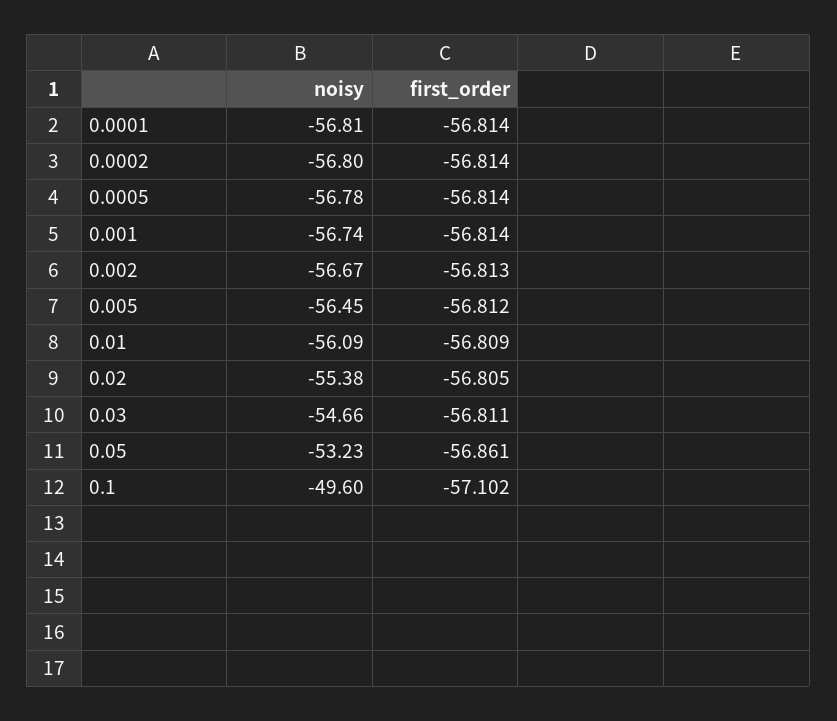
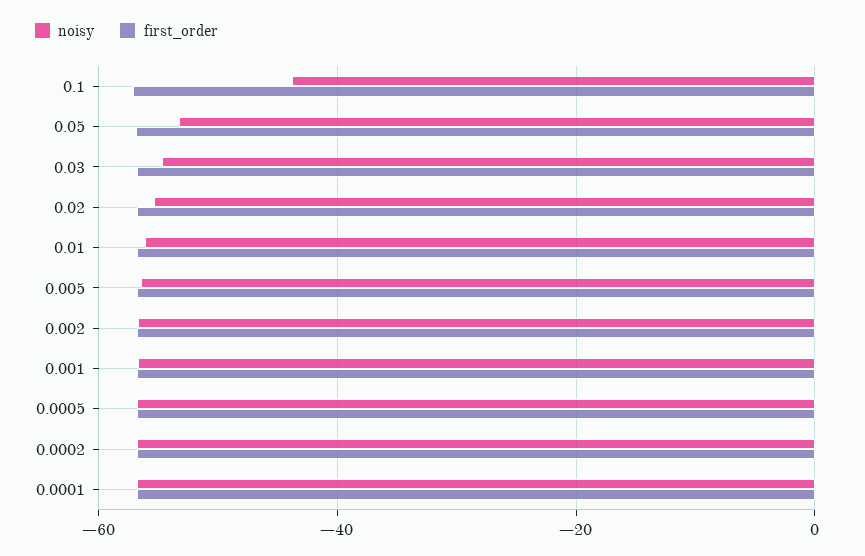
  {
    "noisy": {
      "0.0001": -56.81,
      "0.0002": -56.8,
      "0.0005": -56.78,
      "0.001": -56.74,
      "0.002": -56.67,
      "0.005": -56.45,
      "0.01": -56.09,
      "0.02": -55.38,
      "0.03": -54.66,
      "0.05": -53.23,
-     "0.1": -49.6
+     "0.1": -44
    },
    "first_order": {
      "0.0001": -56.814,
      "0.0002": -56.814,
      "0.0005": -56.814,
      "0.001": -56.814,
      "0.002": -56.813,
      "0.005": -56.812,
      "0.01": -56.809,
      "0.02": -56.805,
      "0.03": -56.811,
      "0.05": -56.861,
      "0.1": -57.102
    }
  }

